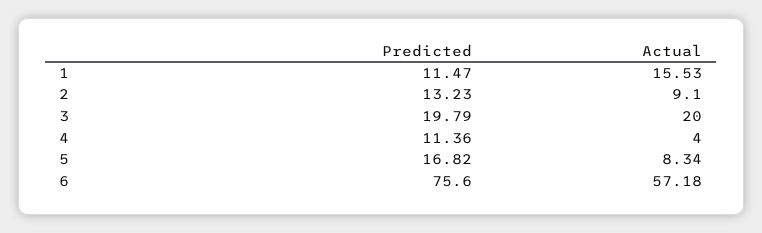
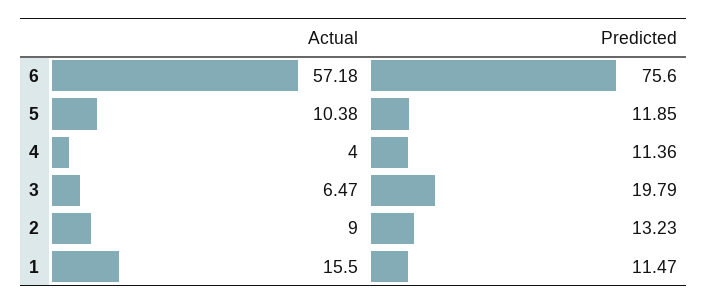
  {
    "Predicted": {
      "1": 11.47,
      "2": 13.23,
      "3": 19.79,
      "4": 11.36,
-     "5": 16.82,
+     "5": 11.85,
      "6": 75.6
    },
    "Actual": {
-     "1": 15.53,
+     "1": 15.5,
-     "2": 9.1,
+     "2": 9,
-     "3": 20,
+     "3": 6.47,
      "4": 4,
-     "5": 8.34,
+     "5": 10.38,
      "6": 57.18
    }
  }

